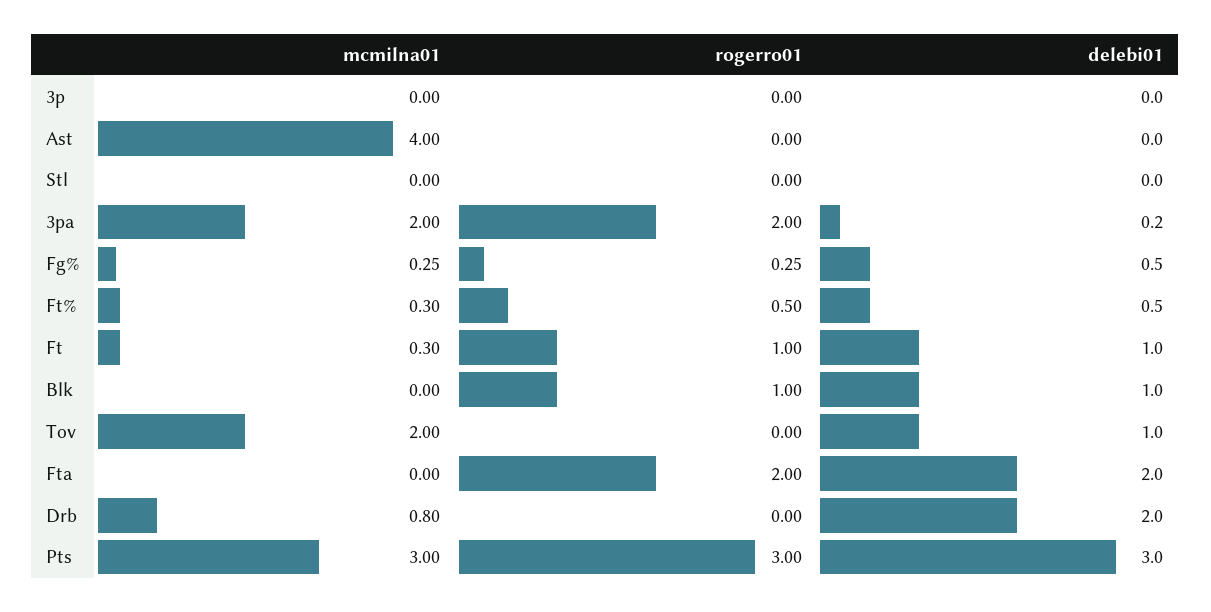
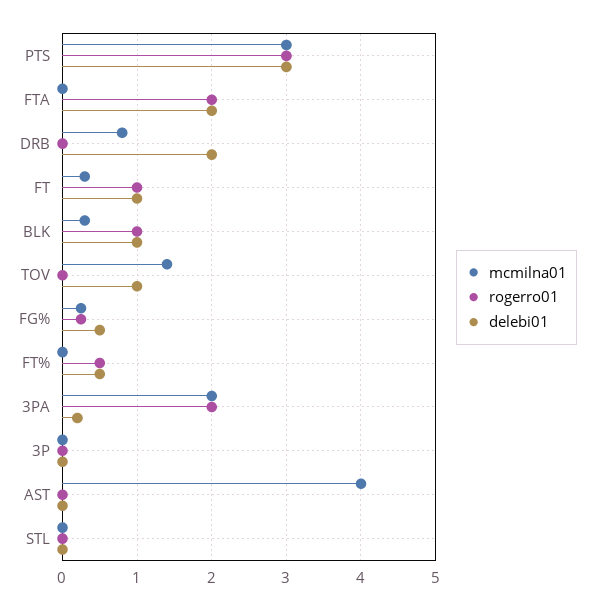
  {
    "mcmilna01": {
      "3p": 0,
      "Ast": 4,
      "Stl": 0,
      "3pa": 2,
      "Fg%": 0.25,
-     "Ft%": 0.3,
+     "Ft%": 0,
      "Ft": 0.3,
-     "Blk": 0,
+     "Blk": 0.3,
-     "Tov": 2,
+     "Tov": 1.4,
      "Fta": 0,
      "Drb": 0.8,
      "Pts": 3
    },
    "rogerro01": {
      "3p": 0,
      "Ast": 0,
      "Stl": 0,
      "3pa": 2,
      "Fg%": 0.25,
      "Ft%": 0.5,
      "Ft": 1,
      "Blk": 1,
      "Tov": 0,
      "Fta": 2,
      "Drb": 0,
      "Pts": 3
    },
    "delebi01": {
      "3p": 0,
      "Ast": 0,
      "Stl": 0,
      "3pa": 0.2,
      "Fg%": 0.5,
      "Ft%": 0.5,
      "Ft": 1,
      "Blk": 1,
      "Tov": 1,
      "Fta": 2,
      "Drb": 2,
      "Pts": 3
    }
  }

